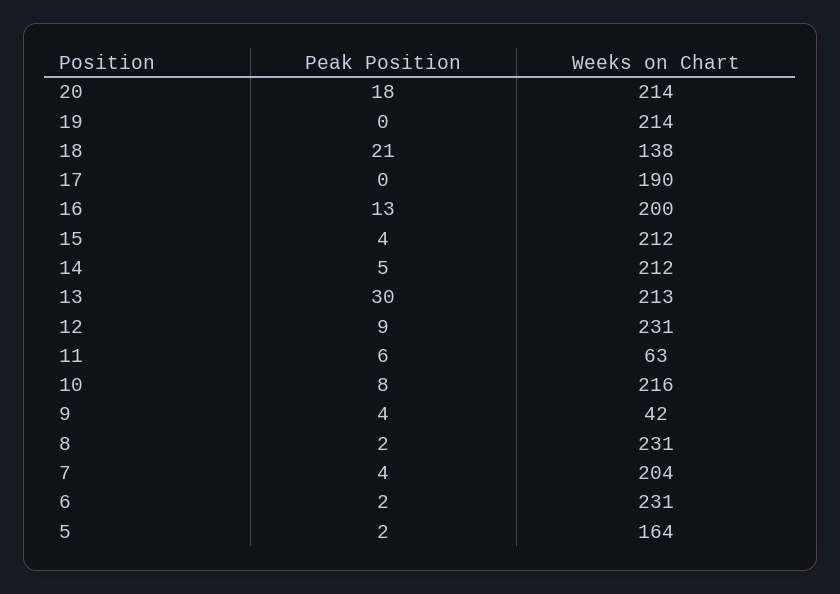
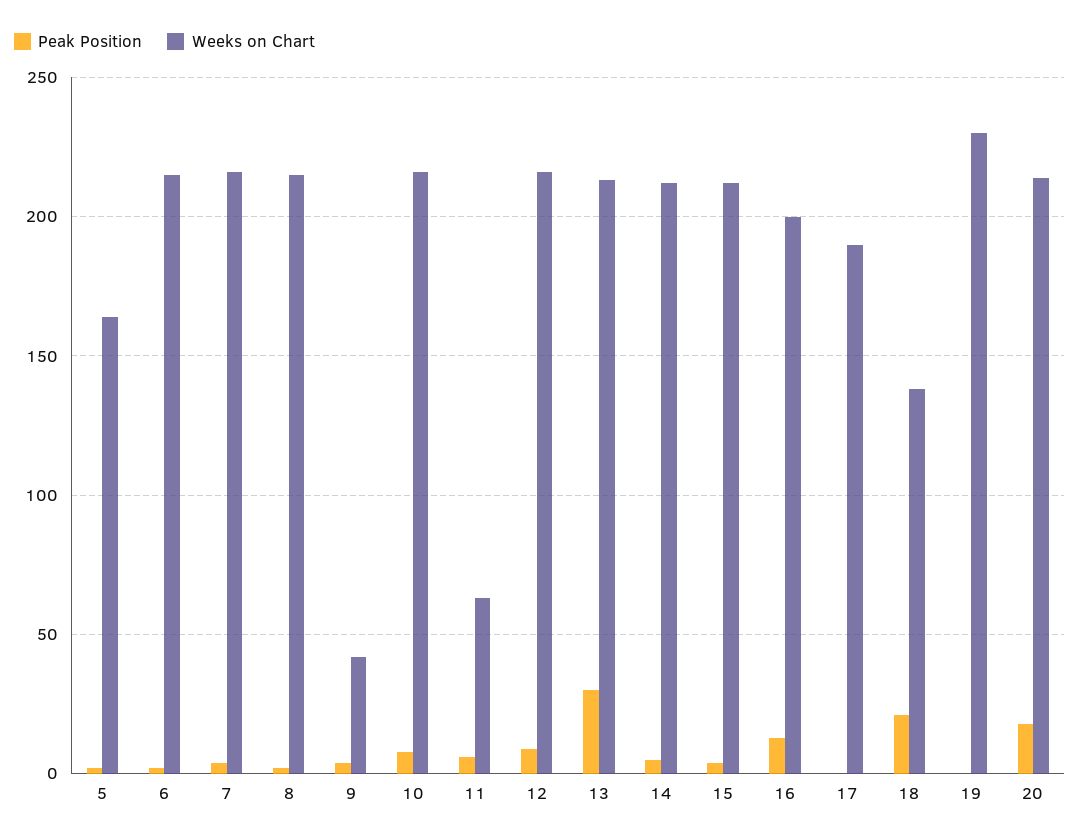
  {
    "Peak Position": {
      "20": 18,
      "19": 0,
      "18": 21,
      "17": 0,
      "16": 13,
      "15": 4,
      "14": 5,
      "13": 30,
      "12": 9,
      "11": 6,
      "10": 8,
      "9": 4,
      "8": 2,
      "7": 4,
      "6": 2,
      "5": 2
    },
    "Weeks on Chart": {
      "20": 214,
-     "19": 214,
+     "19": 230,
      "18": 138,
      "17": 190,
      "16": 200,
      "15": 212,
      "14": 212,
      "13": 213,
-     "12": 231,
+     "12": 215,
      "11": 63,
      "10": 216,
      "9": 42,
-     "8": 231,
+     "8": 215,
-     "7": 204,
+     "7": 215,
-     "6": 231,
+     "6": 215,
      "5": 164
    }
  }

